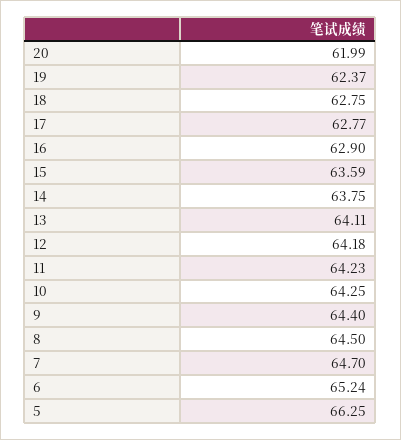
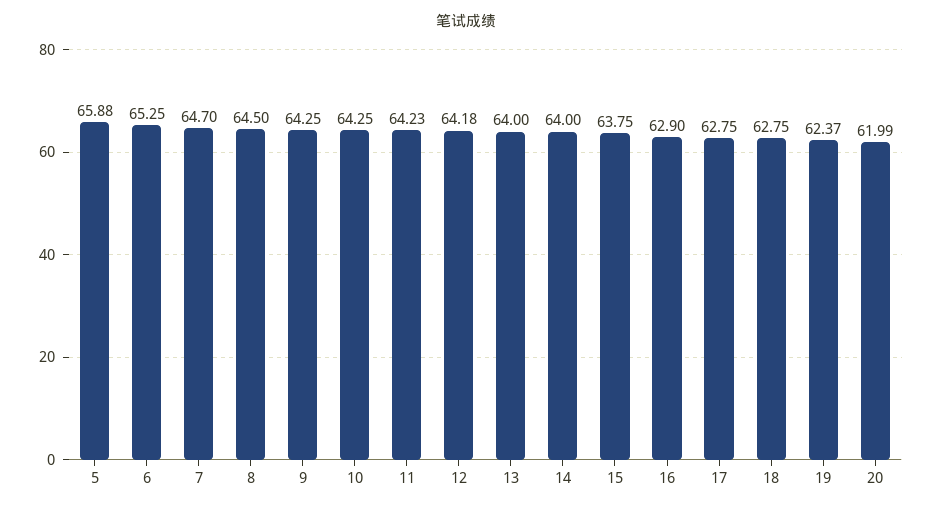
  {
    "20": 61.99,
    "19": 62.37,
    "18": 62.75,
-   "17": 62.77,
+   "17": 62.75,
    "16": 62.9,
-   "15": 63.59,
+   "15": 63.75,
-   "14": 63.75,
+   "14": 64,
-   "13": 64.11,
+   "13": 64,
    "12": 64.18,
    "11": 64.23,
    "10": 64.25,
-   "9": 64.4,
+   "9": 64.25,
    "8": 64.5,
    "7": 64.7,
-   "6": 65.24,
+   "6": 65.25,
-   "5": 66.25
+   "5": 65.88
  }

